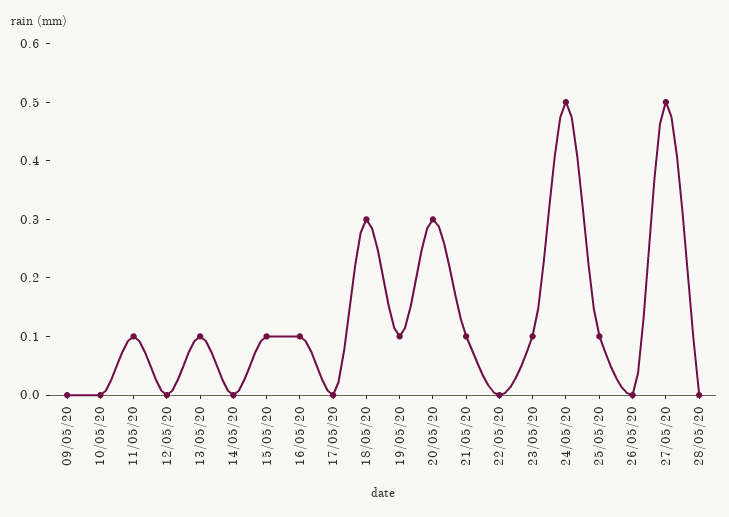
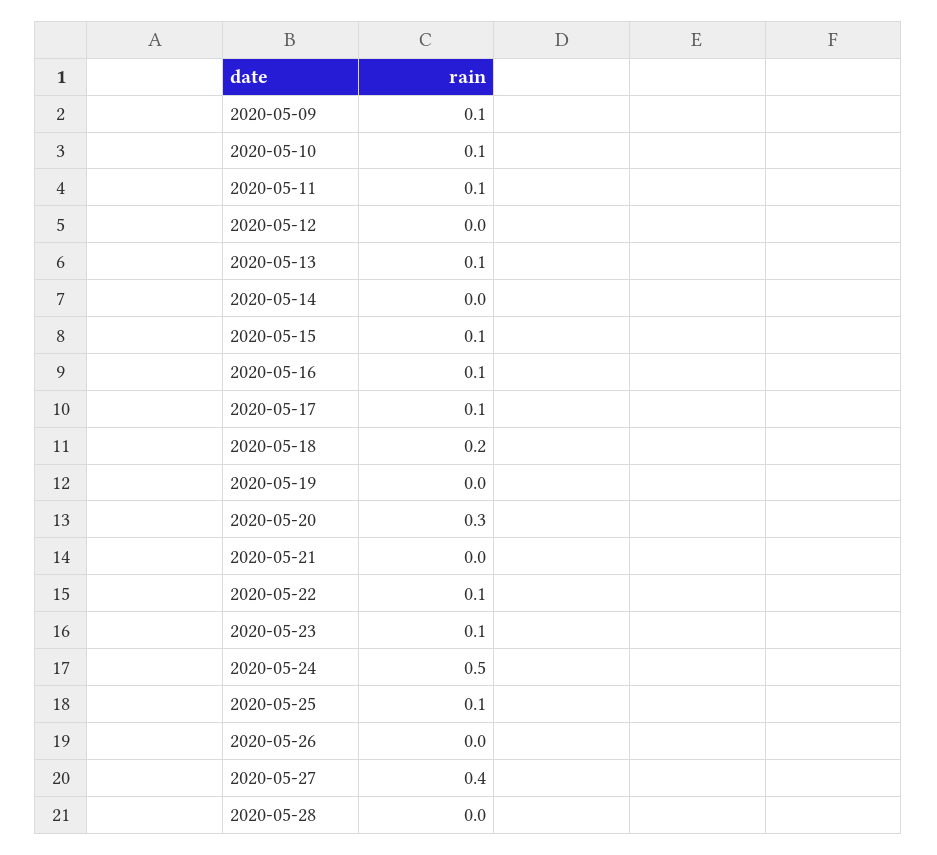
  {
-   "09/05/20": 0,
+   "09/05/20": 0.1,
-   "10/05/20": 0,
+   "10/05/20": 0.1,
    "11/05/20": 0.1,
    "12/05/20": 0,
    "13/05/20": 0.1,
    "14/05/20": 0,
    "15/05/20": 0.1,
    "16/05/20": 0.1,
-   "17/05/20": 0,
+   "17/05/20": 0.1,
-   "18/05/20": 0.3,
+   "18/05/20": 0.2,
-   "19/05/20": 0.1,
+   "19/05/20": 0,
    "20/05/20": 0.3,
-   "21/05/20": 0.1,
+   "21/05/20": 0,
-   "22/05/20": 0,
+   "22/05/20": 0.1,
    "23/05/20": 0.1,
    "24/05/20": 0.5,
    "25/05/20": 0.1,
    "26/05/20": 0,
-   "27/05/20": 0.5,
+   "27/05/20": 0.4,
    "28/05/20": 0
  }

